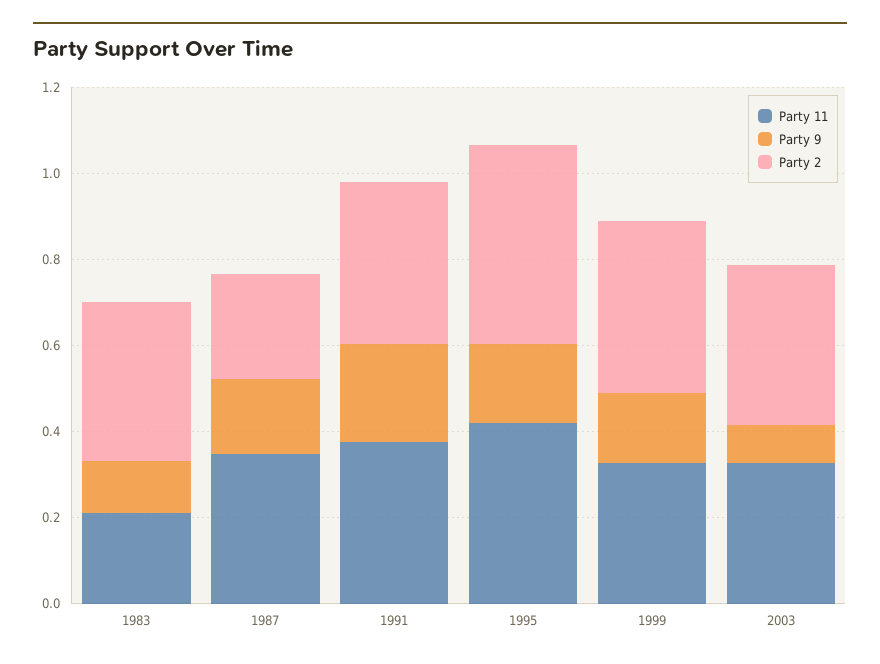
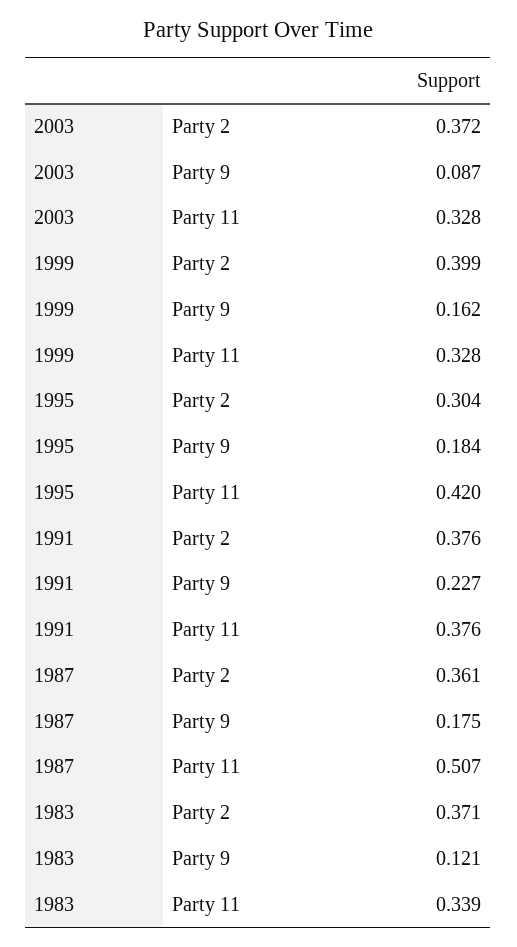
  {
    "Party 11": {
-     "1983": 0.2,
+     "1983": 0.339,
-     "1987": 0.35,
+     "1987": 0.507,
      "1991": 0.376,
      "1995": 0.42,
      "1999": 0.328,
      "2003": 0.328
    },
    "Party 9": {
      "1983": 0.121,
      "1987": 0.175,
      "1991": 0.227,
      "1995": 0.184,
      "1999": 0.162,
      "2003": 0.087
    },
    "Party 2": {
      "1983": 0.371,
-     "1987": 0.25,
+     "1987": 0.361,
      "1991": 0.376,
-     "1995": 0.45,
+     "1995": 0.304,
      "1999": 0.399,
      "2003": 0.372
    }
  }

